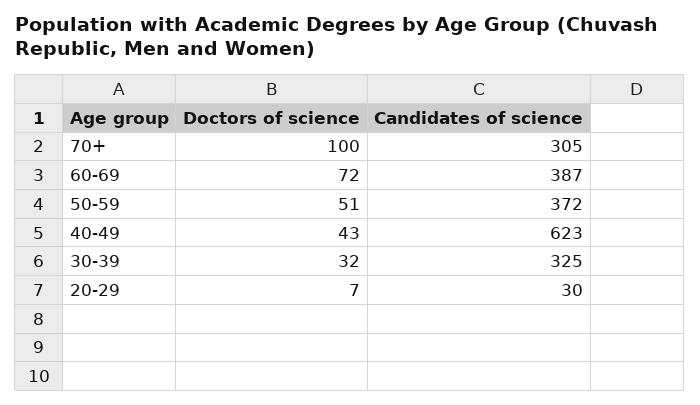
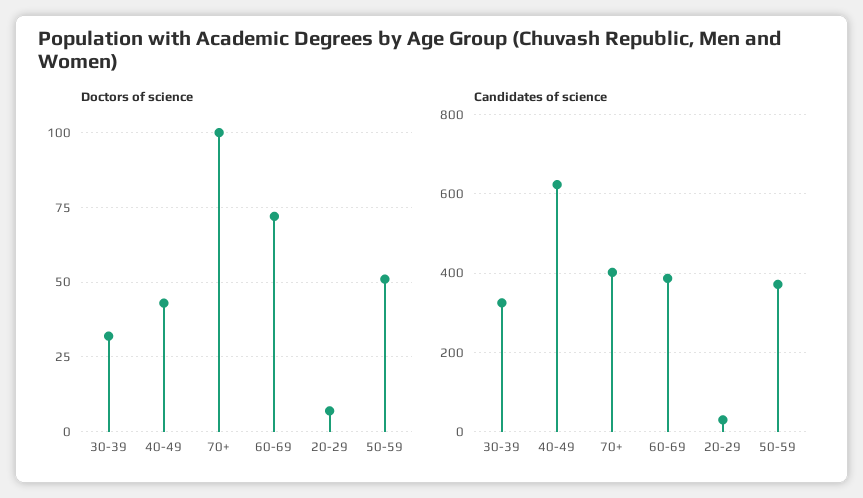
  {
    "Doctors of science": {
      "70+": 100,
      "60-69": 72,
      "50-59": 51,
      "40-49": 43,
      "30-39": 32,
      "20-29": 7
    },
    "Candidates of science": {
-     "70+": 305,
+     "70+": 400,
      "60-69": 387,
      "50-59": 372,
      "40-49": 623,
      "30-39": 325,
      "20-29": 30
    }
  }

